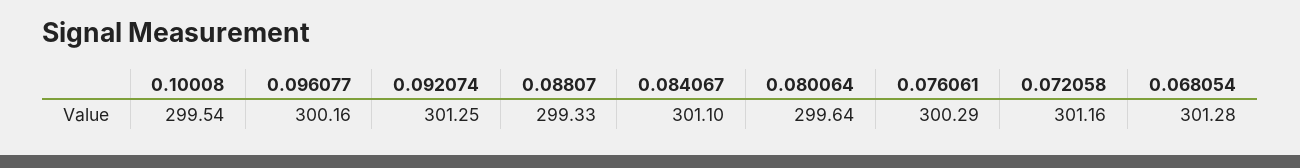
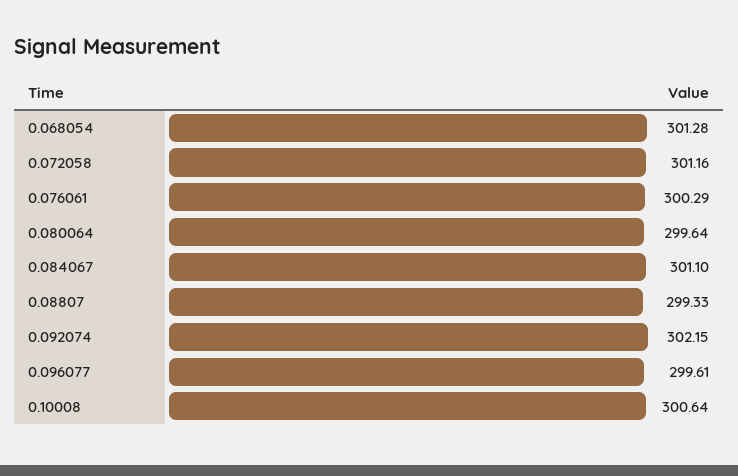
  {
-   "0.10008": 299.54,
+   "0.10008": 300.64,
-   "0.096077": 300.16,
+   "0.096077": 299.61,
-   "0.092074": 301.25,
+   "0.092074": 302.15,
    "0.08807": 299.33,
    "0.084067": 301.1,
    "0.080064": 299.64,
    "0.076061": 300.29,
    "0.072058": 301.16,
    "0.068054": 301.28
  }

